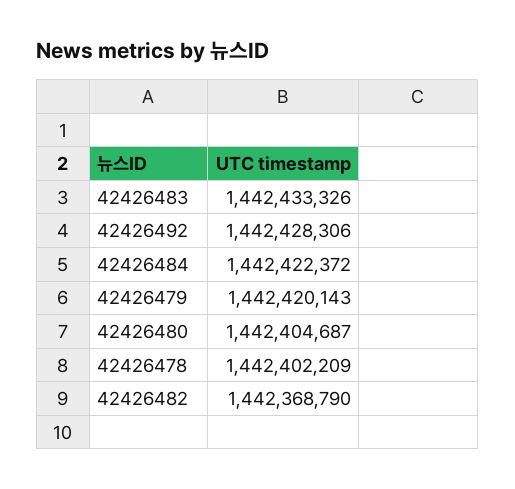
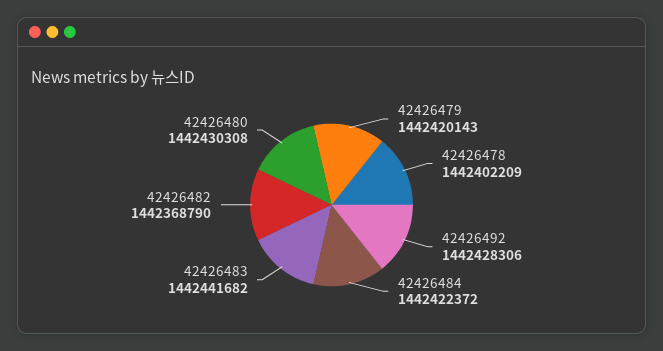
  {
-   "42426483": 1442433326,
+   "42426483": 1442441682,
    "42426492": 1442428306,
    "42426484": 1442422372,
    "42426479": 1442420143,
-   "42426480": 1442404687,
+   "42426480": 1442430308,
    "42426478": 1442402209,
    "42426482": 1442368790
  }

